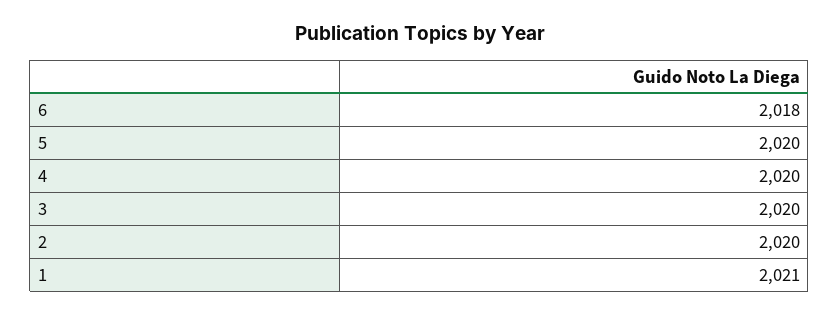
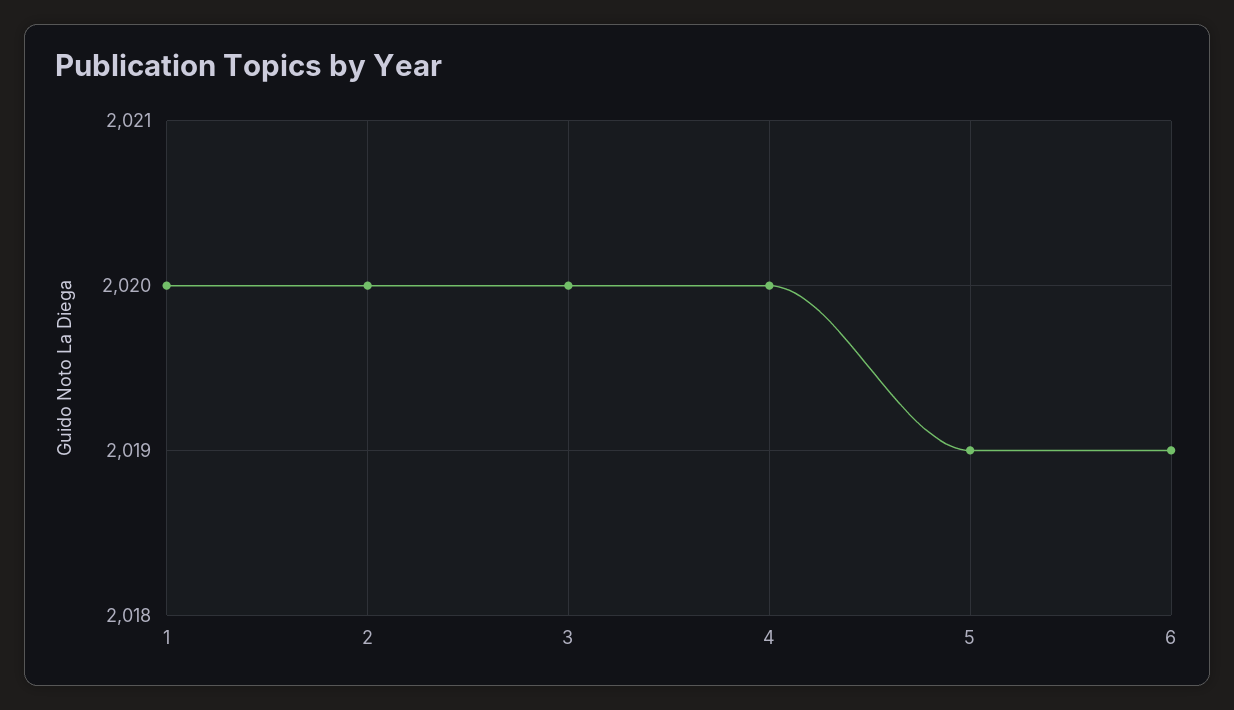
  {
-   "6": 2018,
+   "6": 2019,
-   "5": 2020,
+   "5": 2019,
    "4": 2020,
    "3": 2020,
    "2": 2020,
-   "1": 2021
+   "1": 2020
  }

